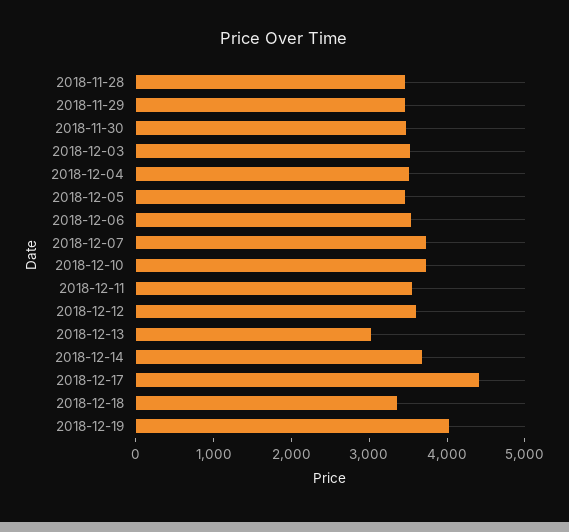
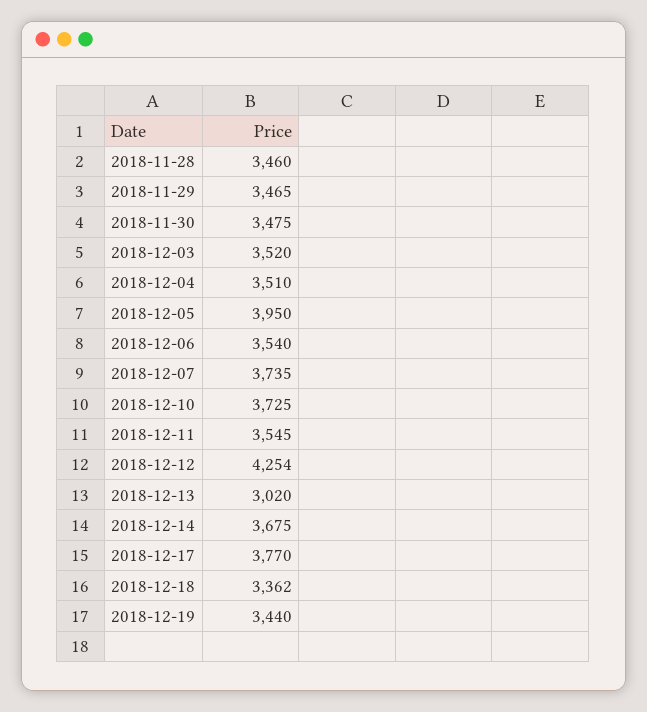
  {
    "2018-11-28": 3460,
    "2018-11-29": 3465,
    "2018-11-30": 3475,
    "2018-12-03": 3520,
    "2018-12-04": 3510,
-   "2018-12-05": 3400,
+   "2018-12-05": 3950,
    "2018-12-06": 3540,
    "2018-12-07": 3735,
    "2018-12-10": 3725,
    "2018-12-11": 3545,
-   "2018-12-12": 3600,
+   "2018-12-12": 4254,
    "2018-12-13": 3020,
    "2018-12-14": 3675,
-   "2018-12-17": 4400,
+   "2018-12-17": 3770,
    "2018-12-18": 3362,
-   "2018-12-19": 4000
+   "2018-12-19": 3440
  }

